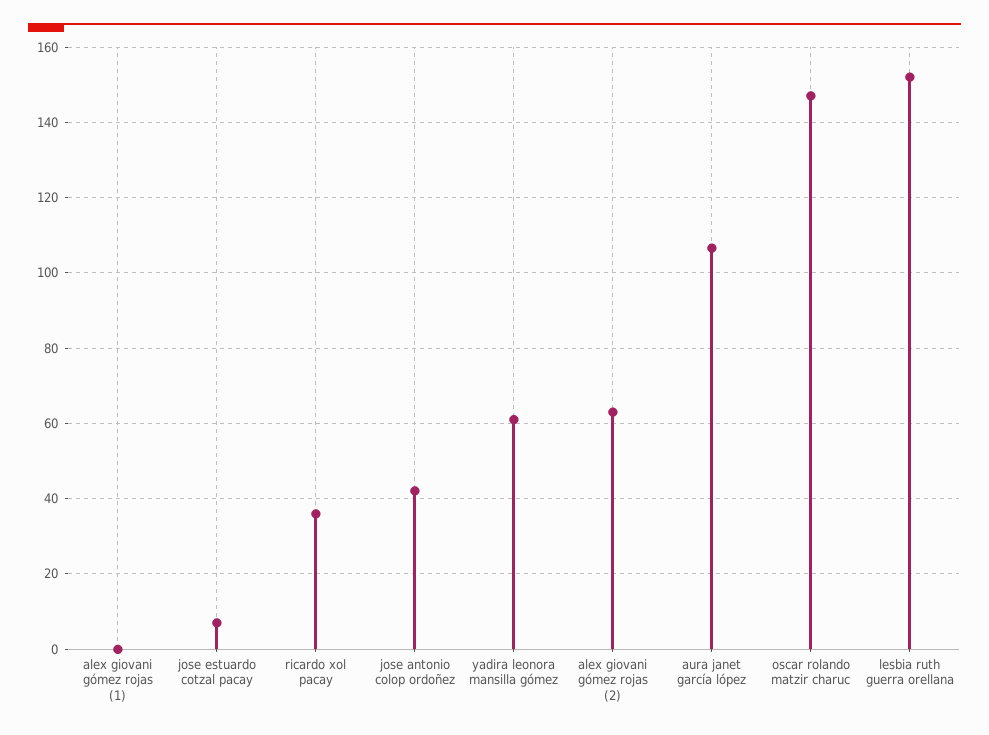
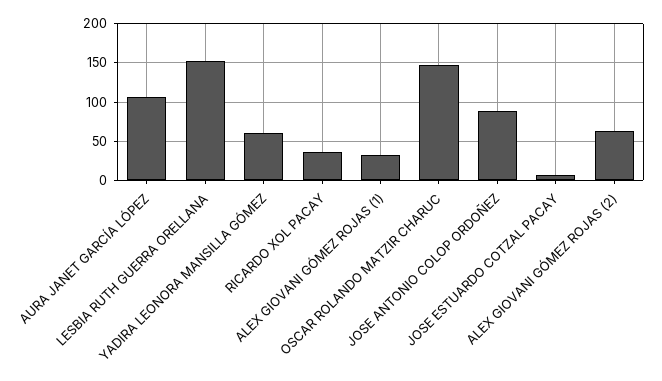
  {
-   "alex giovani gómez rojas (1)": 0,
+   "alex giovani gómez rojas (1)": 30,
    "jose estuardo cotzal pacay": 8,
    "ricardo xol pacay": 36,
-   "jose antonio colop ordoñez": 42,
+   "jose antonio colop ordoñez": 90,
    "yadira leonora mansilla gómez": 62,
    "alex giovani gómez rojas (2)": 64,
    "aura janet garcía lópez": 106,
    "oscar rolando matzir charuc": 148,
    "lesbia ruth guerra orellana": 152
  }

